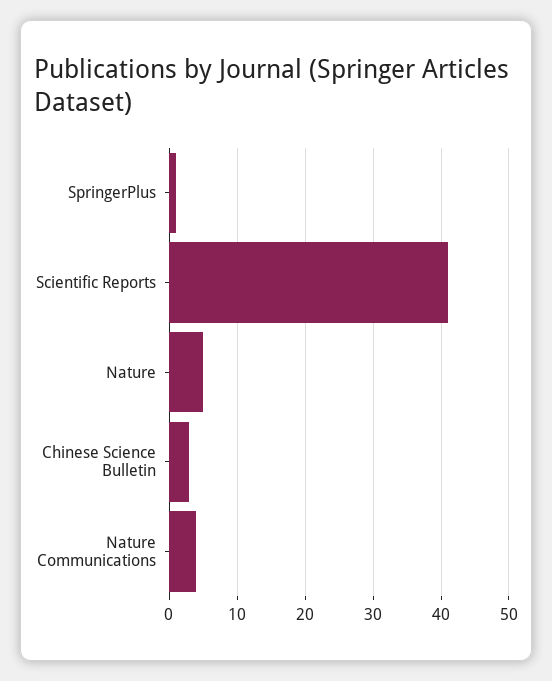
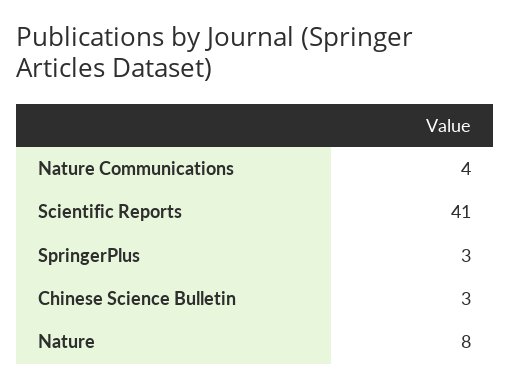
  {
-   "SpringerPlus": 1,
+   "SpringerPlus": 3,
    "Scientific Reports": 41,
-   "Nature": 5,
+   "Nature": 8,
    "Chinese Science Bulletin": 3,
    "Nature Communications": 4
  }

